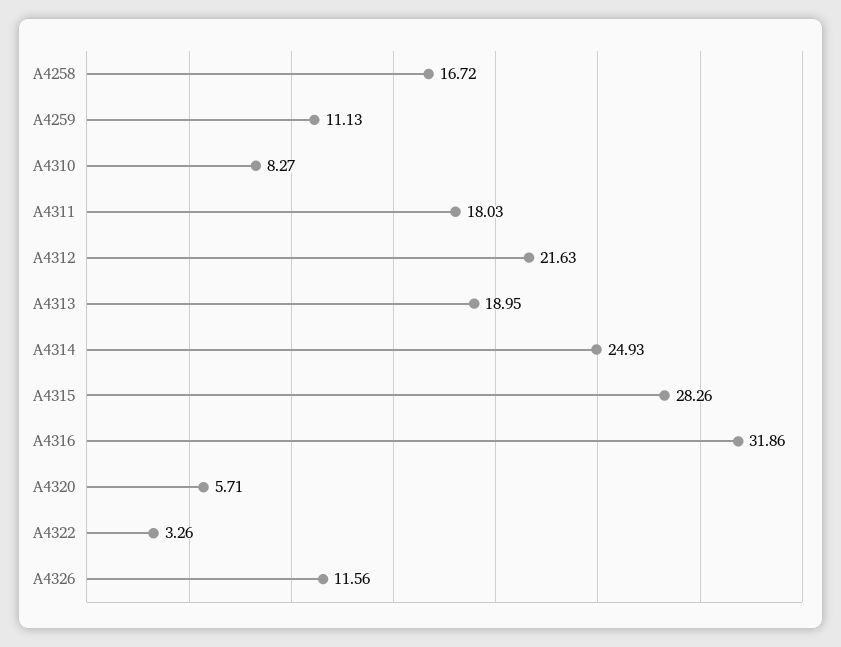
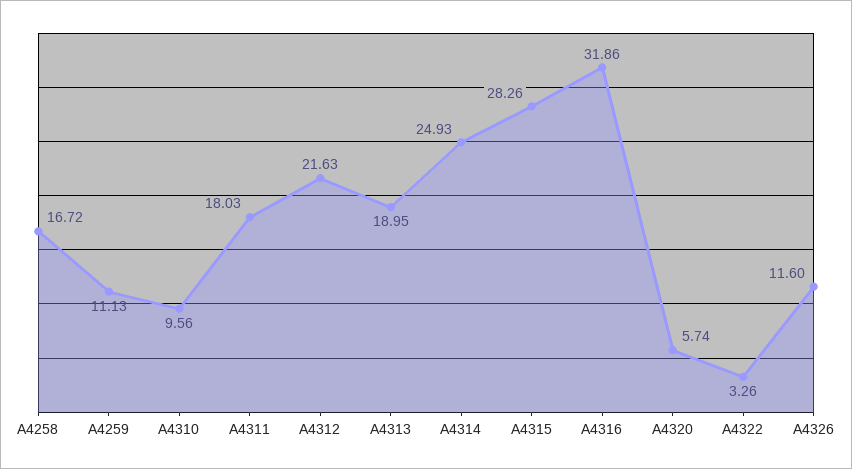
  {
    "A4258": 16.72,
    "A4259": 11.13,
-   "A4310": 8.27,
+   "A4310": 9.56,
    "A4311": 18.03,
    "A4312": 21.63,
    "A4313": 18.95,
    "A4314": 24.93,
    "A4315": 28.26,
    "A4316": 31.86,
-   "A4320": 5.71,
+   "A4320": 5.74,
    "A4322": 3.26,
-   "A4326": 11.56
+   "A4326": 11.6
  }

